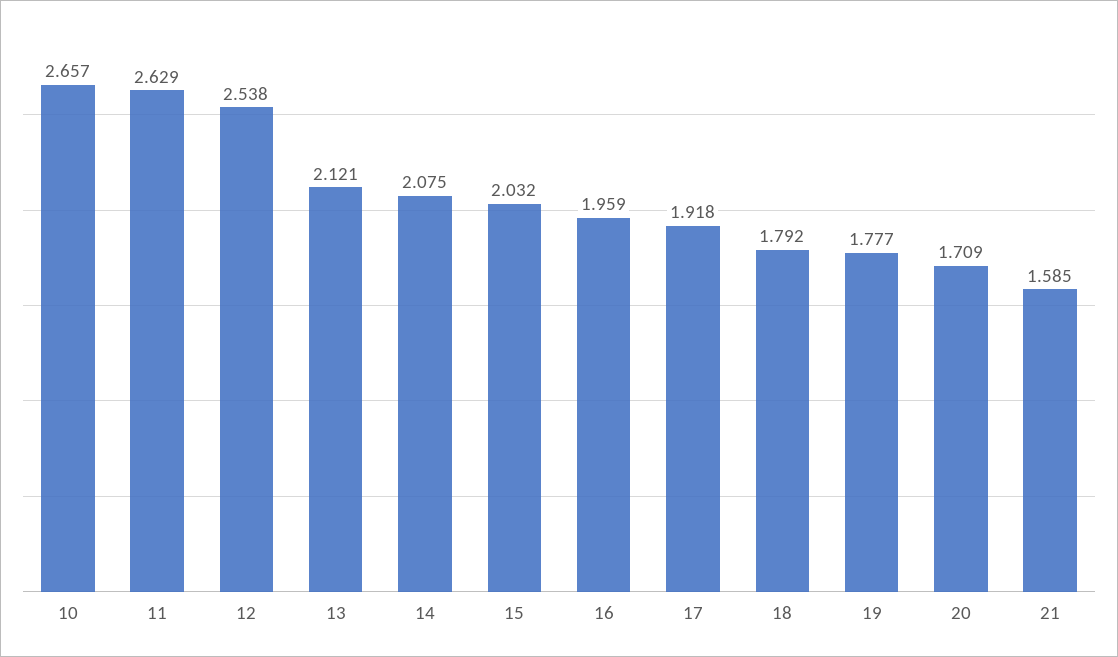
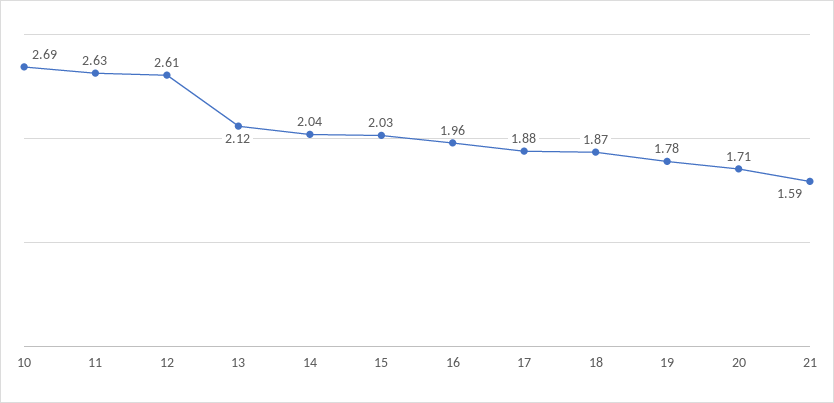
  {
-   "10": 2.657,
+   "10": 2.69,
    "11": 2.629,
-   "12": 2.538,
+   "12": 2.61,
    "13": 2.121,
-   "14": 2.075,
+   "14": 2.04,
    "15": 2.032,
    "16": 1.959,
-   "17": 1.918,
+   "17": 1.88,
-   "18": 1.792,
+   "18": 1.87,
    "19": 1.777,
    "20": 1.709,
    "21": 1.585
  }

